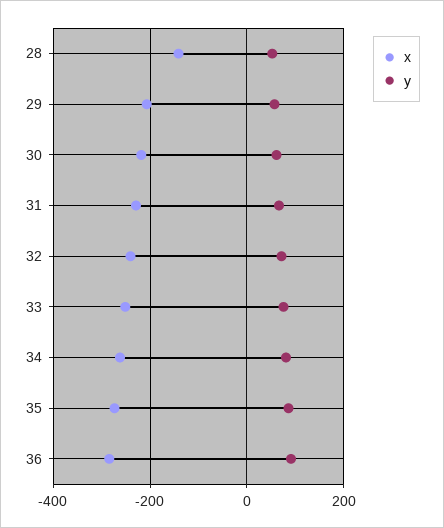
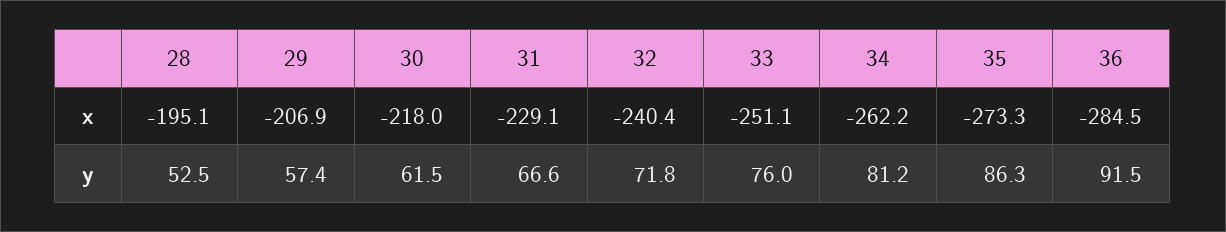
  {
    "x": {
-     "28": -140,
+     "28": -195.1,
      "29": -206.9,
      "30": -218,
      "31": -229.1,
      "32": -240.4,
      "33": -251.1,
      "34": -262.2,
      "35": -273.3,
      "36": -284.5
    },
    "y": {
      "28": 52.5,
      "29": 57.4,
      "30": 61.5,
      "31": 66.6,
      "32": 71.8,
      "33": 76,
      "34": 81.2,
      "35": 86.3,
      "36": 91.5
    }
  }

